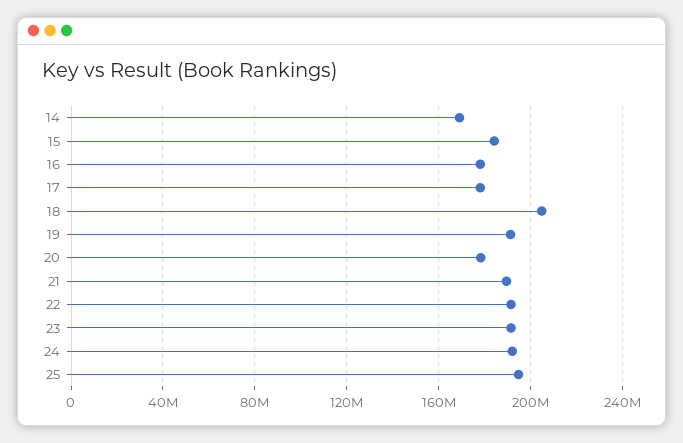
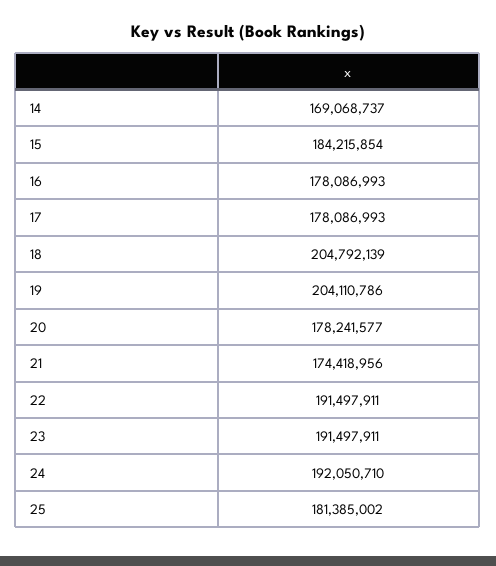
  {
    "14": 169068737,
    "15": 184215854,
    "16": 178086993,
    "17": 178086993,
    "18": 204792139,
-   "19": 190000000,
+   "19": 204110786,
    "20": 178241577,
-   "21": 190000000,
+   "21": 174418956,
    "22": 191497911,
    "23": 191497911,
    "24": 192050710,
-   "25": 195000000
+   "25": 181385002
  }

